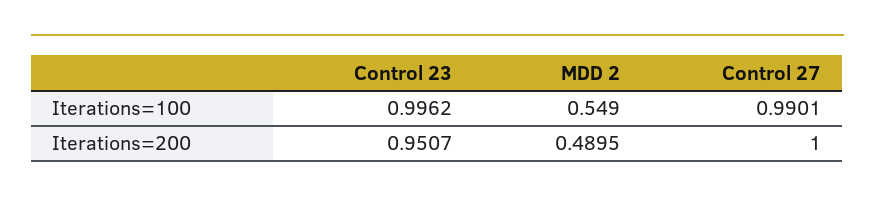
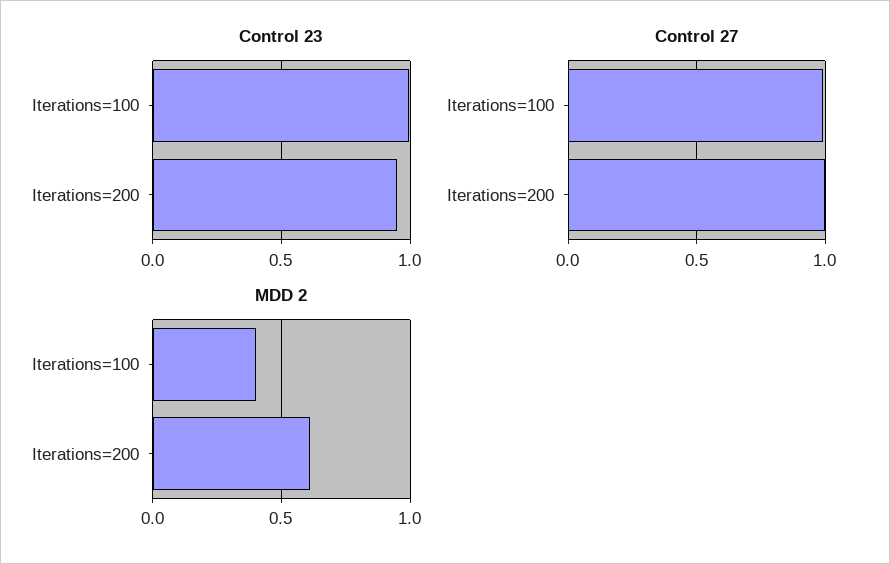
  {
    "Control 23": {
      "Iterations=100": 0.9962,
      "Iterations=200": 0.9507
    },
    "MDD 2": {
-     "Iterations=100": 0.549,
+     "Iterations=100": 0.4,
-     "Iterations=200": 0.4895
+     "Iterations=200": 0.6
    },
    "Control 27": {
      "Iterations=100": 0.9901,
      "Iterations=200": 1
    }
  }

